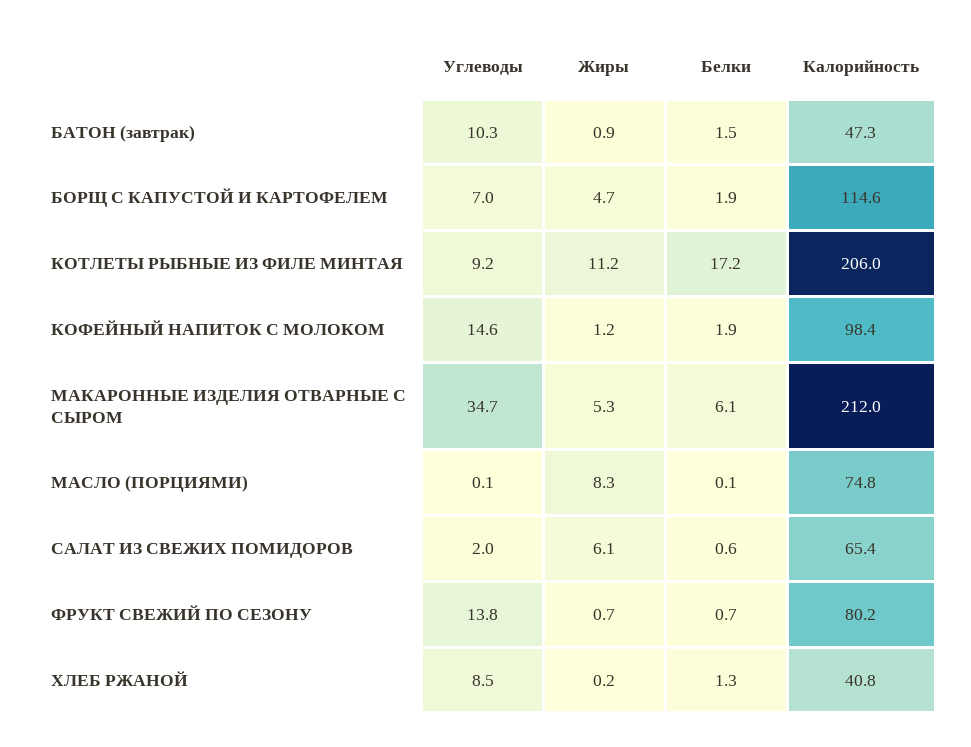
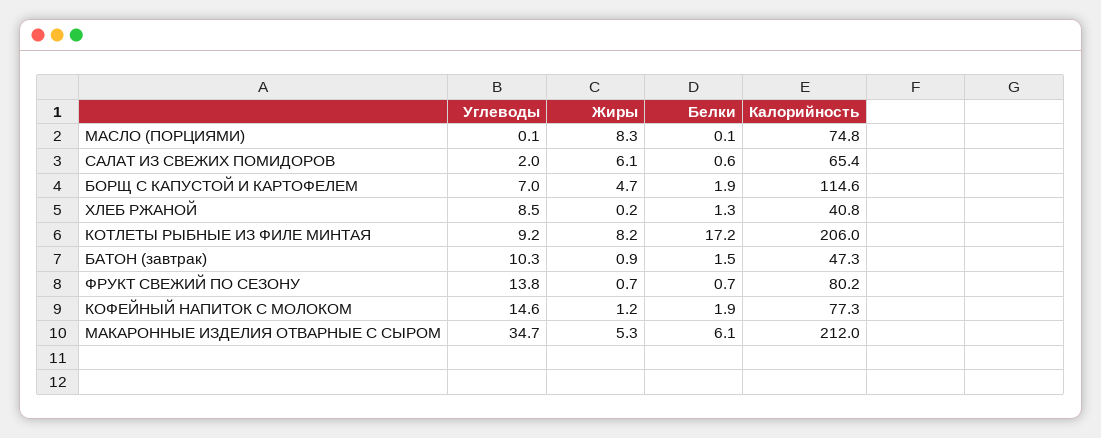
  {
    "Углеводы": {
      "БАТОН (завтрак)": 10.3,
      "БОРЩ С КАПУСТОЙ И КАРТОФЕЛЕМ": 7,
      "КОТЛЕТЫ РЫБНЫЕ ИЗ ФИЛЕ МИНТАЯ": 9.2,
      "КОФЕЙНЫЙ НАПИТОК С МОЛОКОМ": 14.6,
      "МАКАРОННЫЕ ИЗДЕЛИЯ ОТВАРНЫЕ С СЫРОМ": 34.7,
      "МАСЛО (ПОРЦИЯМИ)": 0.1,
      "САЛАТ ИЗ СВЕЖИХ ПОМИДОРОВ": 2,
      "ФРУКТ СВЕЖИЙ ПО СЕЗОНУ": 13.8,
      "ХЛЕБ РЖАНОЙ": 8.5
    },
    "Жиры": {
      "БАТОН (завтрак)": 0.9,
      "БОРЩ С КАПУСТОЙ И КАРТОФЕЛЕМ": 4.7,
-     "КОТЛЕТЫ РЫБНЫЕ ИЗ ФИЛЕ МИНТАЯ": 11.2,
+     "КОТЛЕТЫ РЫБНЫЕ ИЗ ФИЛЕ МИНТАЯ": 8.2,
      "КОФЕЙНЫЙ НАПИТОК С МОЛОКОМ": 1.2,
      "МАКАРОННЫЕ ИЗДЕЛИЯ ОТВАРНЫЕ С СЫРОМ": 5.3,
      "МАСЛО (ПОРЦИЯМИ)": 8.3,
      "САЛАТ ИЗ СВЕЖИХ ПОМИДОРОВ": 6.1,
      "ФРУКТ СВЕЖИЙ ПО СЕЗОНУ": 0.7,
      "ХЛЕБ РЖАНОЙ": 0.2
    },
    "Белки": {
      "БАТОН (завтрак)": 1.5,
      "БОРЩ С КАПУСТОЙ И КАРТОФЕЛЕМ": 1.9,
      "КОТЛЕТЫ РЫБНЫЕ ИЗ ФИЛЕ МИНТАЯ": 17.2,
      "КОФЕЙНЫЙ НАПИТОК С МОЛОКОМ": 1.9,
      "МАКАРОННЫЕ ИЗДЕЛИЯ ОТВАРНЫЕ С СЫРОМ": 6.1,
      "МАСЛО (ПОРЦИЯМИ)": 0.1,
      "САЛАТ ИЗ СВЕЖИХ ПОМИДОРОВ": 0.6,
      "ФРУКТ СВЕЖИЙ ПО СЕЗОНУ": 0.7,
      "ХЛЕБ РЖАНОЙ": 1.3
    },
    "Калорийность": {
      "БАТОН (завтрак)": 47.3,
      "БОРЩ С КАПУСТОЙ И КАРТОФЕЛЕМ": 114.6,
      "КОТЛЕТЫ РЫБНЫЕ ИЗ ФИЛЕ МИНТАЯ": 206,
-     "КОФЕЙНЫЙ НАПИТОК С МОЛОКОМ": 98.4,
+     "КОФЕЙНЫЙ НАПИТОК С МОЛОКОМ": 77.3,
      "МАКАРОННЫЕ ИЗДЕЛИЯ ОТВАРНЫЕ С СЫРОМ": 212,
      "МАСЛО (ПОРЦИЯМИ)": 74.8,
      "САЛАТ ИЗ СВЕЖИХ ПОМИДОРОВ": 65.4,
      "ФРУКТ СВЕЖИЙ ПО СЕЗОНУ": 80.2,
      "ХЛЕБ РЖАНОЙ": 40.8
    }
  }

